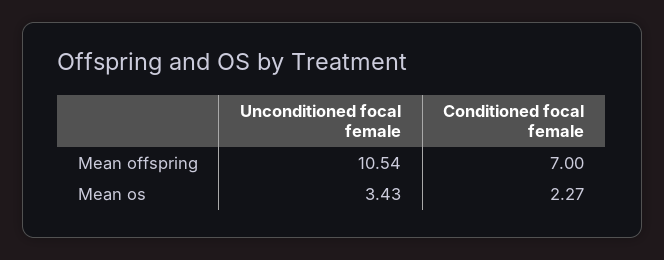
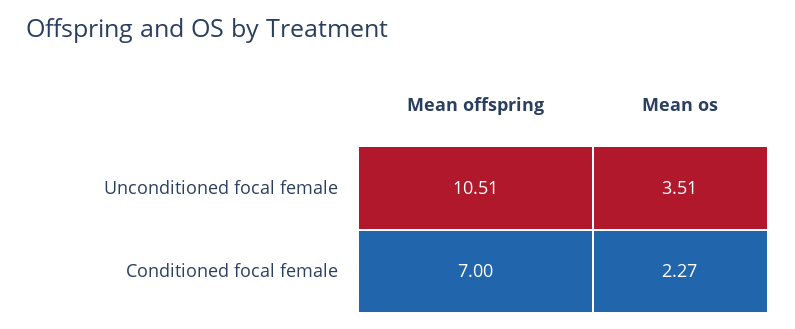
  {
    "Unconditioned focal female": {
-     "Mean offspring": 10.54,
+     "Mean offspring": 10.51,
-     "Mean os": 3.43
+     "Mean os": 3.51
    },
    "Conditioned focal female": {
      "Mean offspring": 7,
      "Mean os": 2.27
    }
  }

